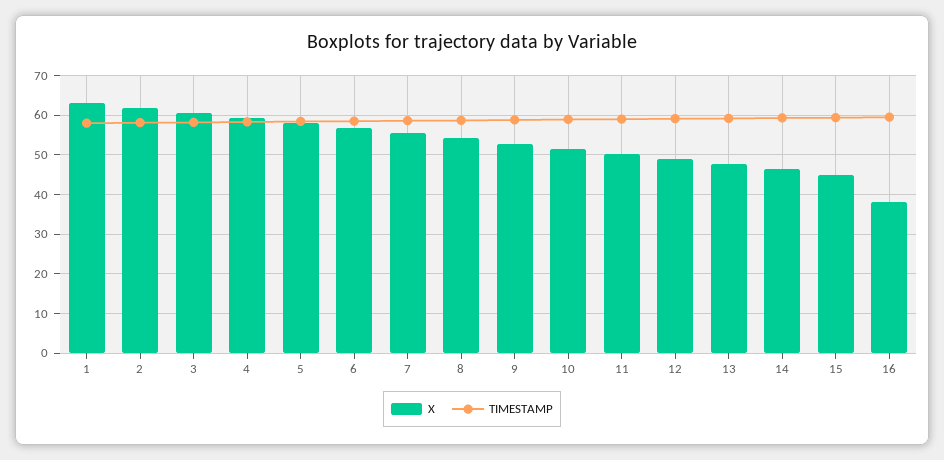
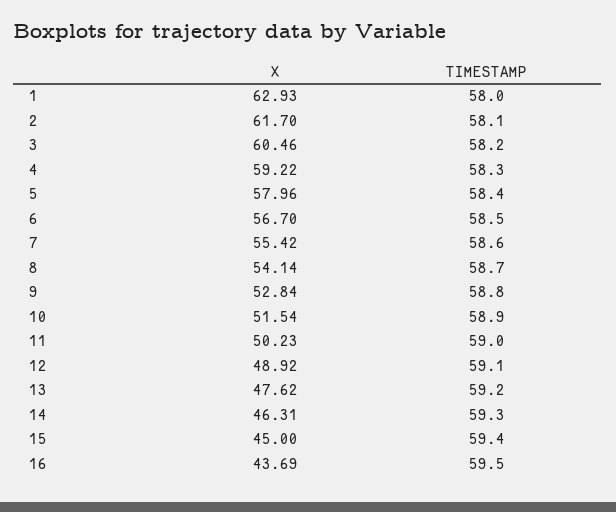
  {
    "X": {
      "1": 62.93,
      "2": 61.7,
      "3": 60.46,
      "4": 59.22,
      "5": 57.96,
      "6": 56.7,
      "7": 55.42,
      "8": 54.14,
      "9": 52.84,
      "10": 51.54,
      "11": 50.23,
      "12": 48.92,
      "13": 47.62,
      "14": 46.31,
      "15": 45,
-     "16": 38
+     "16": 43.69
    },
    "TIMESTAMP": {
      "1": 58,
      "2": 58.1,
      "3": 58.2,
      "4": 58.3,
      "5": 58.4,
      "6": 58.5,
      "7": 58.6,
      "8": 58.7,
      "9": 58.8,
      "10": 58.9,
      "11": 59,
      "12": 59.1,
      "13": 59.2,
      "14": 59.3,
      "15": 59.4,
      "16": 59.5
    }
  }

